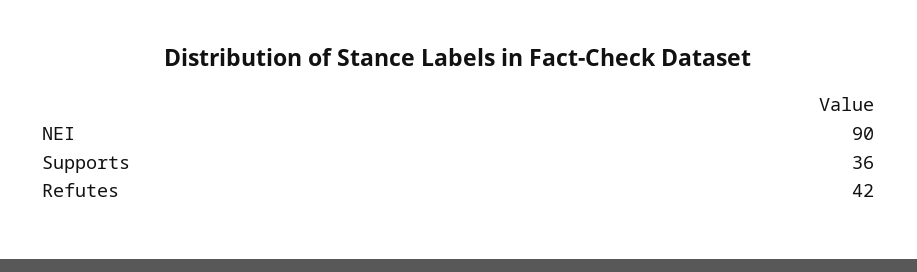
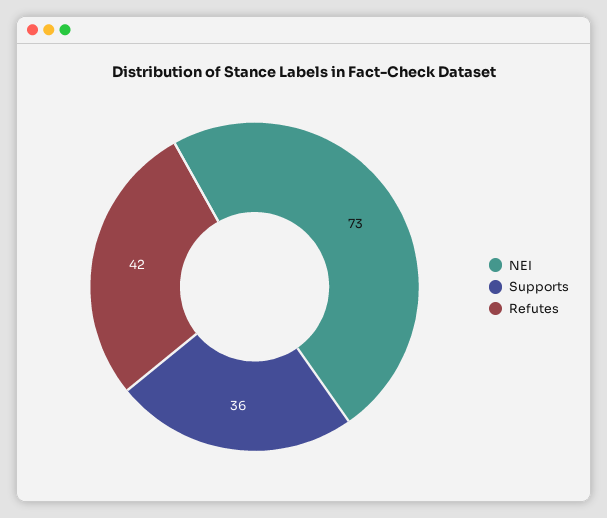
  {
-   "NEI": 90,
+   "NEI": 73,
    "Supports": 36,
    "Refutes": 42
  }

